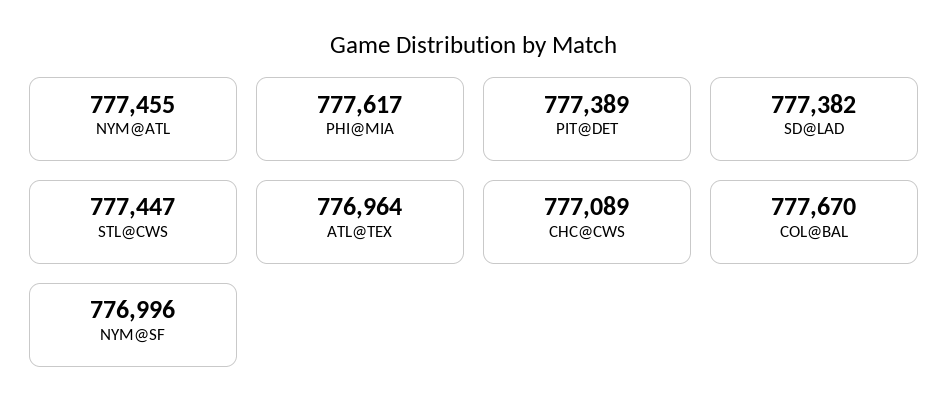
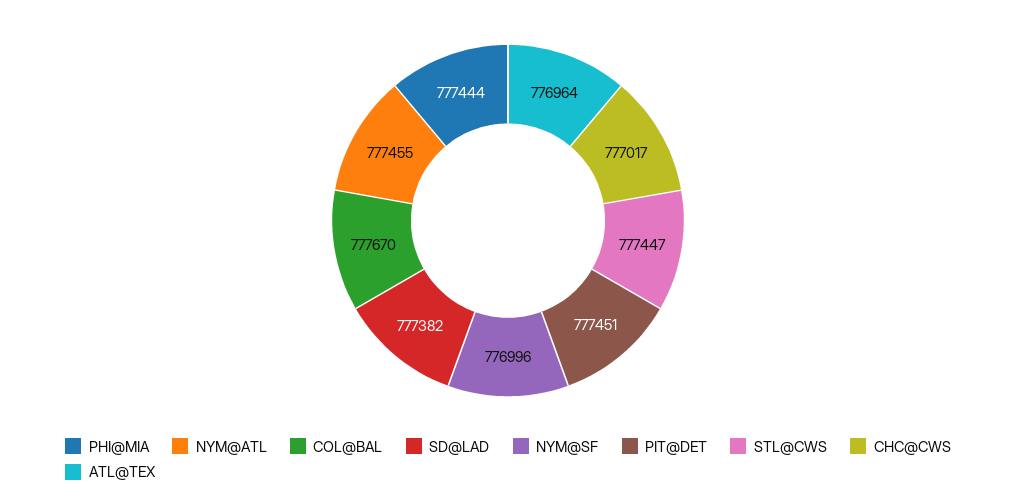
  {
    "NYM@ATL": 777455,
-   "PHI@MIA": 777617,
+   "PHI@MIA": 777444,
-   "PIT@DET": 777389,
+   "PIT@DET": 777451,
    "SD@LAD": 777382,
    "STL@CWS": 777447,
    "ATL@TEX": 776964,
-   "CHC@CWS": 777089,
+   "CHC@CWS": 777017,
    "COL@BAL": 777670,
    "NYM@SF": 776996
  }

